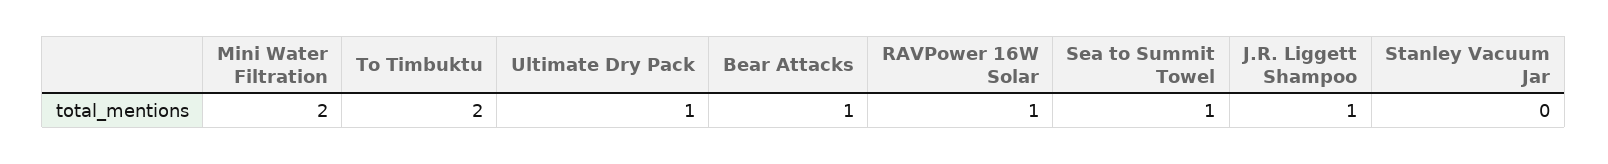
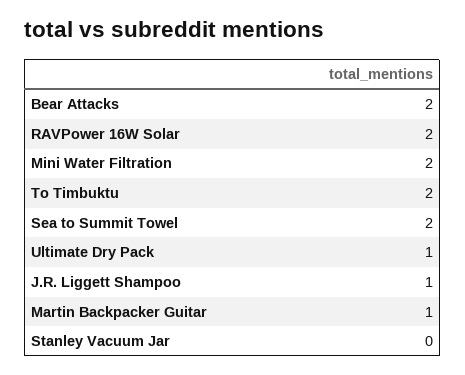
  {
    "Mini Water Filtration": 2,
    "To Timbuktu": 2,
    "Ultimate Dry Pack": 1,
-   "Bear Attacks": 1,
+   "Bear Attacks": 2,
-   "RAVPower 16W Solar": 1,
+   "RAVPower 16W Solar": 2,
-   "Sea to Summit Towel": 1,
+   "Sea to Summit Towel": 2,
    "J.R. Liggett Shampoo": 1,
-   "Stanley Vacuum Jar": 0
+   "Stanley Vacuum Jar": 0,
+   "Martin Backpacker Guitar": 1
  }

